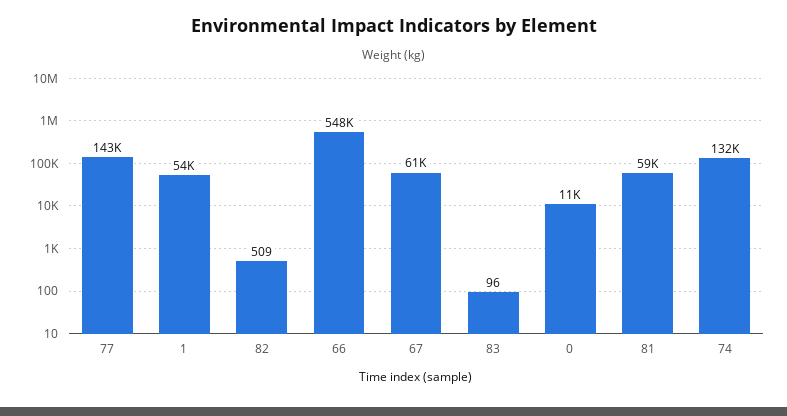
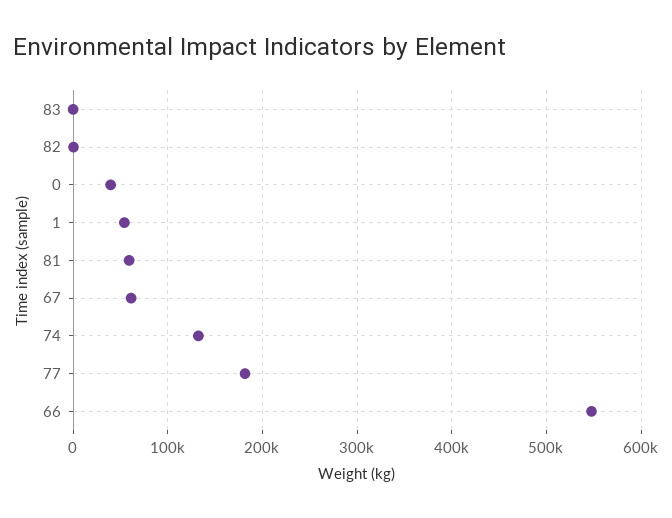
  {
-   "77": 143000,
+   "77": 180000,
    "1": 54000,
    "82": 509,
    "66": 548000,
    "67": 61000,
    "83": 96,
-   "0": 11000,
+   "0": 40000,
    "81": 59000,
    "74": 132000
  }

